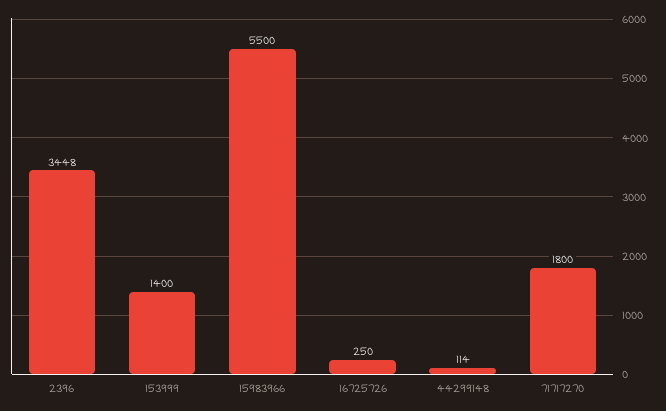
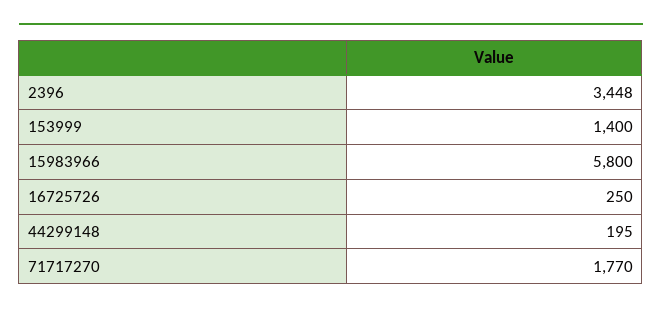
  {
    "2396": 3448,
    "153999": 1400,
-   "15983966": 5500,
+   "15983966": 5800,
    "16725726": 250,
-   "44299148": 114,
+   "44299148": 195,
-   "71717270": 1800
+   "71717270": 1770
  }

